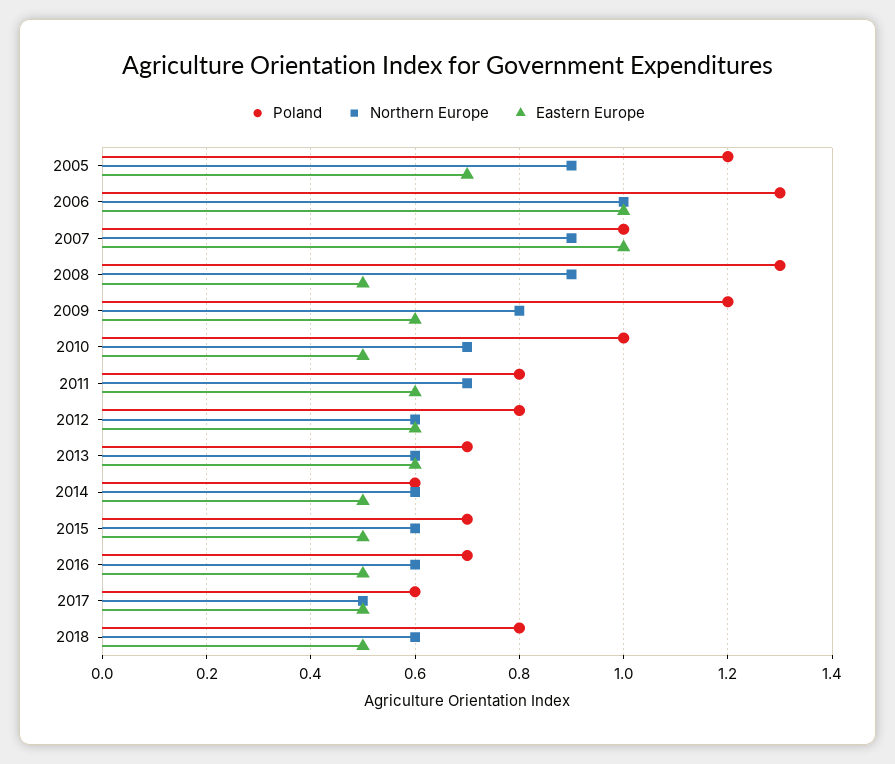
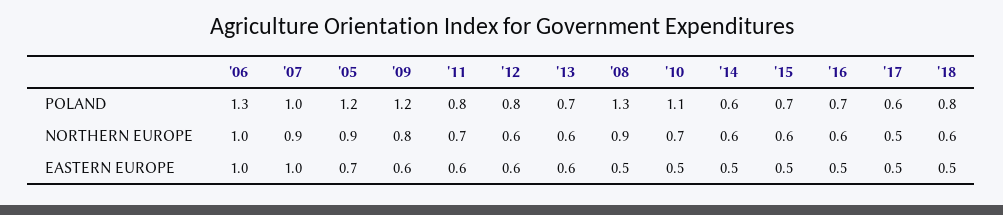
  {
    "Poland": {
      "2005": 1.2,
      "2006": 1.3,
      "2007": 1,
      "2008": 1.3,
      "2009": 1.2,
-     "2010": 1,
+     "2010": 1.1,
      "2011": 0.8,
      "2012": 0.8,
      "2013": 0.7,
      "2014": 0.6,
      "2015": 0.7,
      "2016": 0.7,
      "2017": 0.6,
      "2018": 0.8
    },
    "Northern Europe": {
      "2005": 0.9,
      "2006": 1,
      "2007": 0.9,
      "2008": 0.9,
      "2009": 0.8,
      "2010": 0.7,
      "2011": 0.7,
      "2012": 0.6,
      "2013": 0.6,
      "2014": 0.6,
      "2015": 0.6,
      "2016": 0.6,
      "2017": 0.5,
      "2018": 0.6
    },
    "Eastern Europe": {
      "2005": 0.7,
      "2006": 1,
      "2007": 1,
      "2008": 0.5,
      "2009": 0.6,
      "2010": 0.5,
      "2011": 0.6,
      "2012": 0.6,
      "2013": 0.6,
      "2014": 0.5,
      "2015": 0.5,
      "2016": 0.5,
      "2017": 0.5,
      "2018": 0.5
    }
  }

